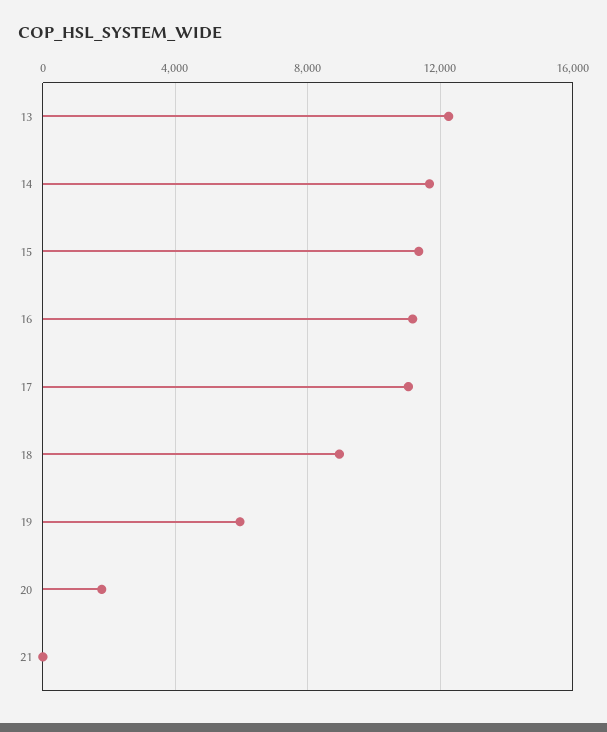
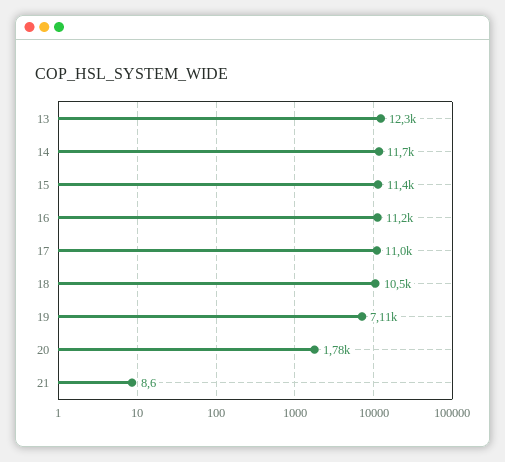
  {
    "13": 12300,
    "14": 11700,
    "15": 11400,
    "16": 11200,
    "17": 11000,
-   "18": 9000,
+   "18": 10500,
-   "19": 6000,
+   "19": 7110,
    "20": 1780,
    "21": 8.6
  }

